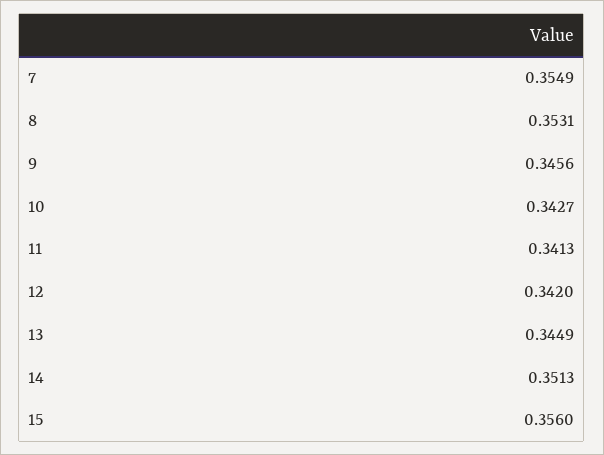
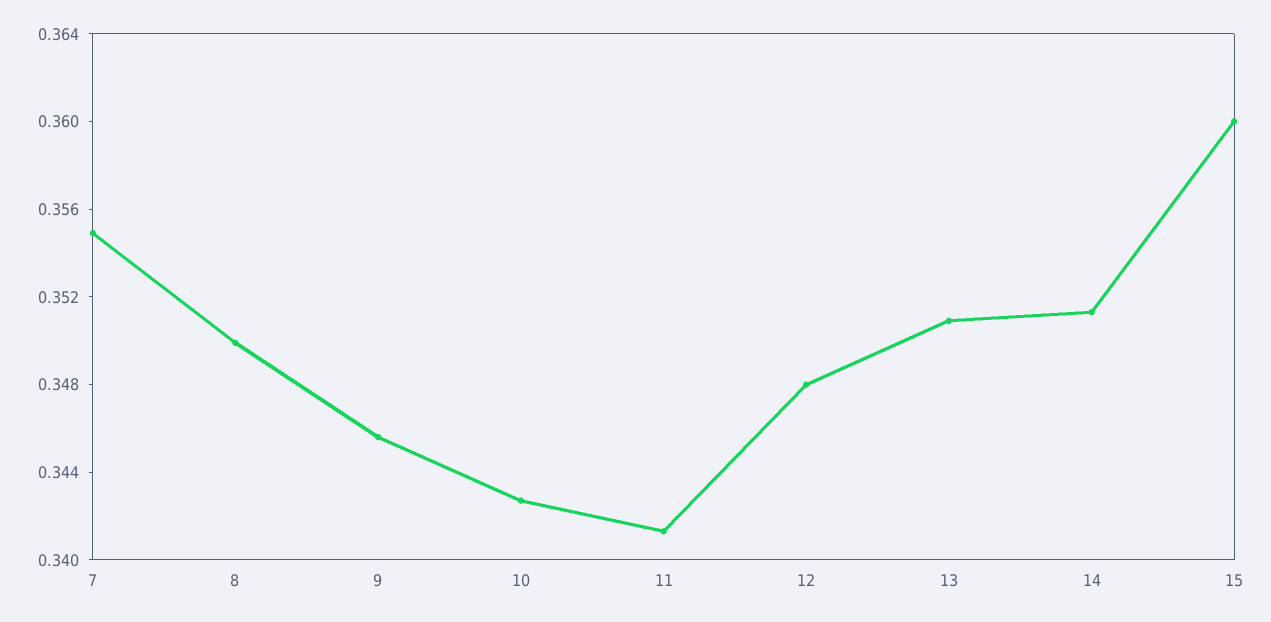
  {
    "7": 0.3549,
-   "8": 0.3531,
+   "8": 0.35,
    "9": 0.3456,
    "10": 0.3427,
    "11": 0.3413,
-   "12": 0.342,
+   "12": 0.348,
-   "13": 0.3449,
+   "13": 0.351,
    "14": 0.3513,
-   "15": 0.356
+   "15": 0.36
  }

